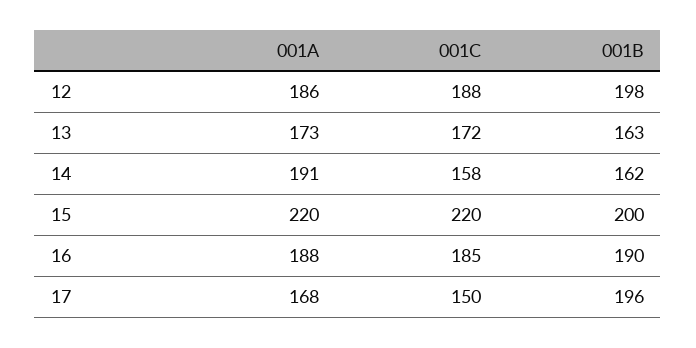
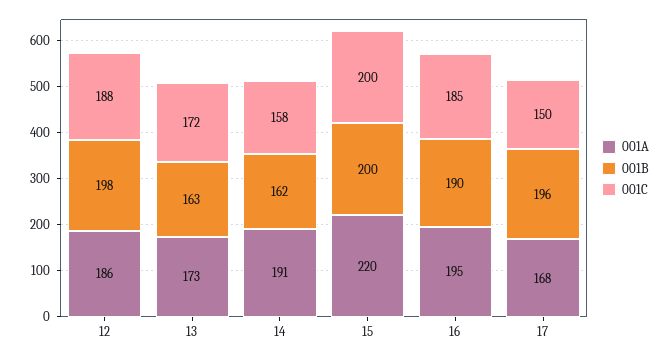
  {
    "001A": {
      "12": 186,
      "13": 173,
      "14": 191,
      "15": 220,
-     "16": 188,
+     "16": 195,
      "17": 168
    },
    "001C": {
      "12": 188,
      "13": 172,
      "14": 158,
-     "15": 220,
+     "15": 200,
      "16": 185,
      "17": 150
    },
    "001B": {
      "12": 198,
      "13": 163,
      "14": 162,
      "15": 200,
      "16": 190,
      "17": 196
    }
  }

